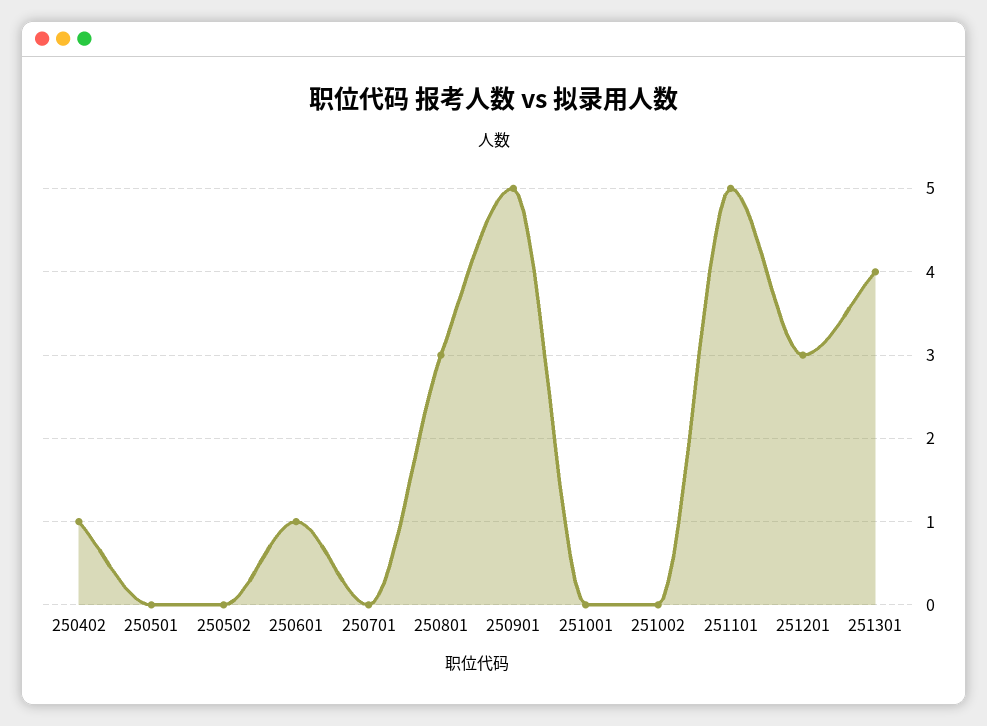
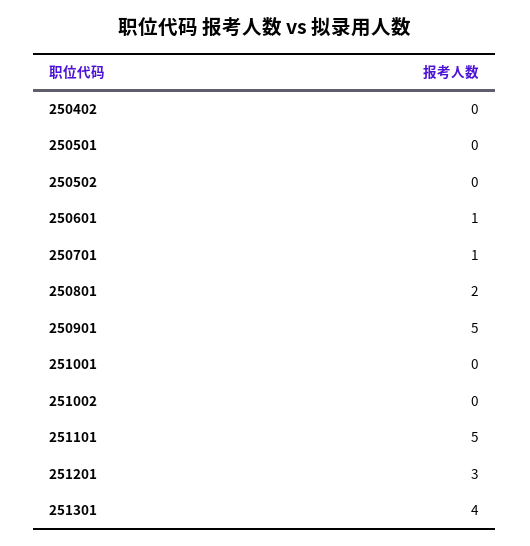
  {
-   "250402": 1,
+   "250402": 0,
    "250501": 0,
    "250502": 0,
    "250601": 1,
-   "250701": 0,
+   "250701": 1,
-   "250801": 3,
+   "250801": 2,
    "250901": 5,
    "251001": 0,
    "251002": 0,
    "251101": 5,
    "251201": 3,
    "251301": 4
  }

